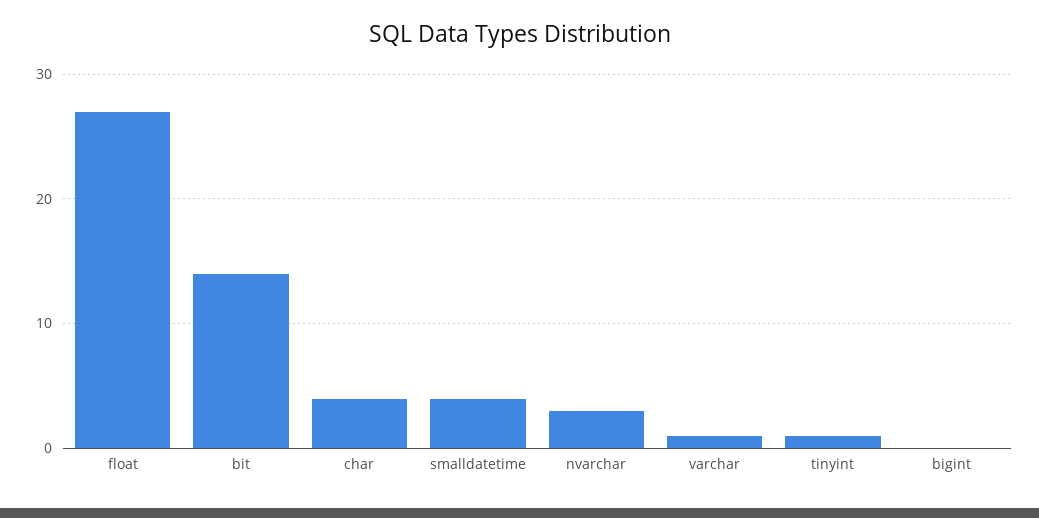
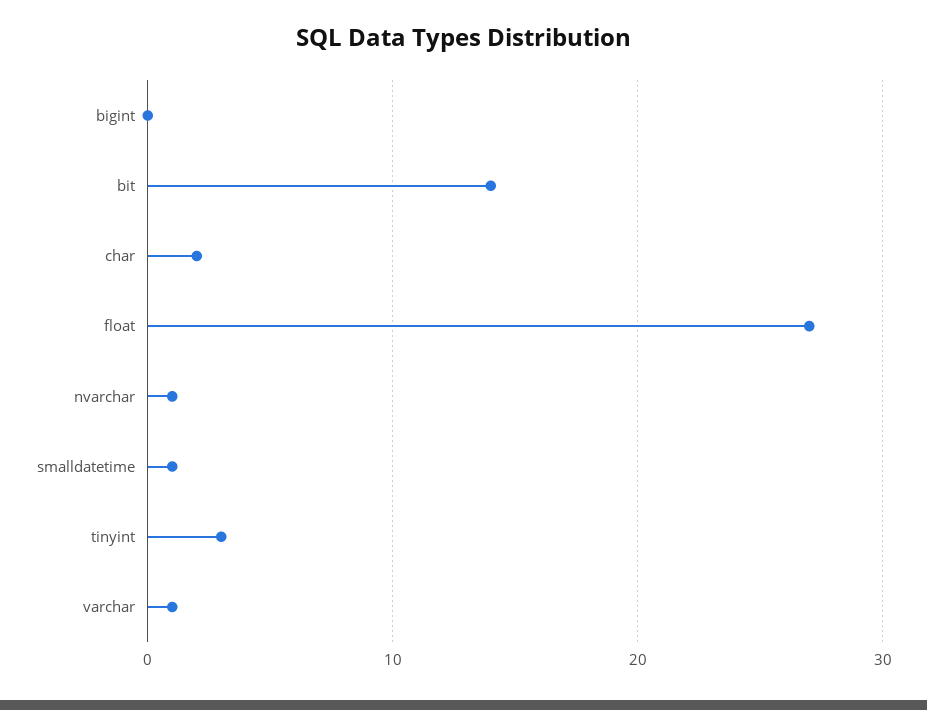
  {
    "float": 27,
    "bit": 14,
-   "char": 4,
+   "char": 2,
-   "smalldatetime": 4,
+   "smalldatetime": 1,
-   "nvarchar": 3,
+   "nvarchar": 1,
    "varchar": 1,
-   "tinyint": 1,
+   "tinyint": 3,
    "bigint": 0
  }

